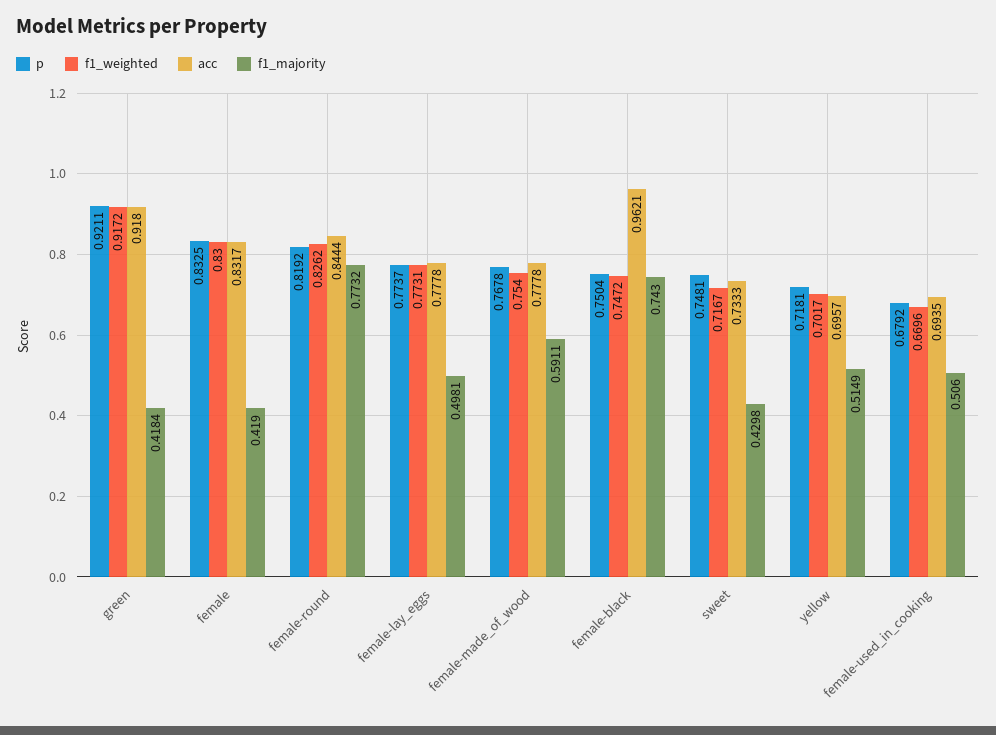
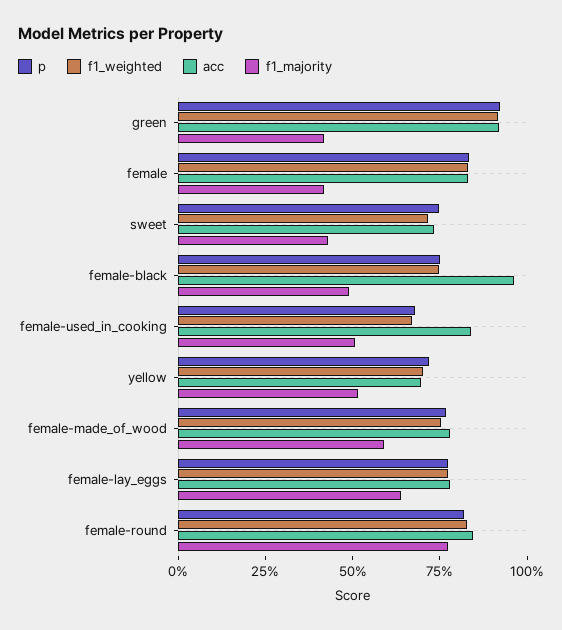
  {
    "p": {
      "green": 0.9211,
      "female": 0.8325,
      "female-round": 0.8192,
      "female-lay_eggs": 0.7737,
      "female-made_of_wood": 0.7678,
      "female-black": 0.7504,
      "sweet": 0.7481,
      "yellow": 0.7181,
      "female-used_in_cooking": 0.6792
    },
    "f1_weighted": {
      "green": 0.9172,
      "female": 0.83,
      "female-round": 0.8262,
      "female-lay_eggs": 0.7731,
      "female-made_of_wood": 0.754,
      "female-black": 0.7472,
      "sweet": 0.7167,
      "yellow": 0.7017,
      "female-used_in_cooking": 0.6696
    },
    "acc": {
      "green": 0.918,
      "female": 0.8317,
      "female-round": 0.8444,
      "female-lay_eggs": 0.7778,
      "female-made_of_wood": 0.7778,
      "female-black": 0.9621,
      "sweet": 0.7333,
      "yellow": 0.6957,
-     "female-used_in_cooking": 0.6935
+     "female-used_in_cooking": 0.85
    },
    "f1_majority": {
      "green": 0.4184,
      "female": 0.419,
      "female-round": 0.7732,
-     "female-lay_eggs": 0.4981,
+     "female-lay_eggs": 0.65,
      "female-made_of_wood": 0.5911,
-     "female-black": 0.743,
+     "female-black": 0.5,
      "sweet": 0.4298,
      "yellow": 0.5149,
      "female-used_in_cooking": 0.506
    }
  }

